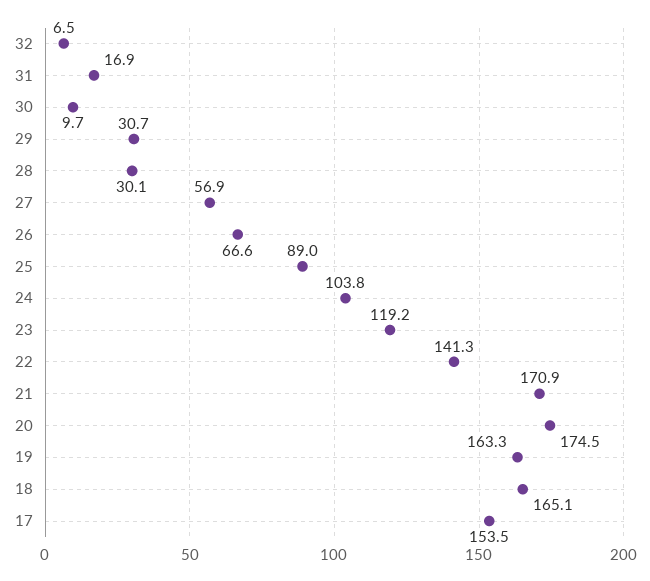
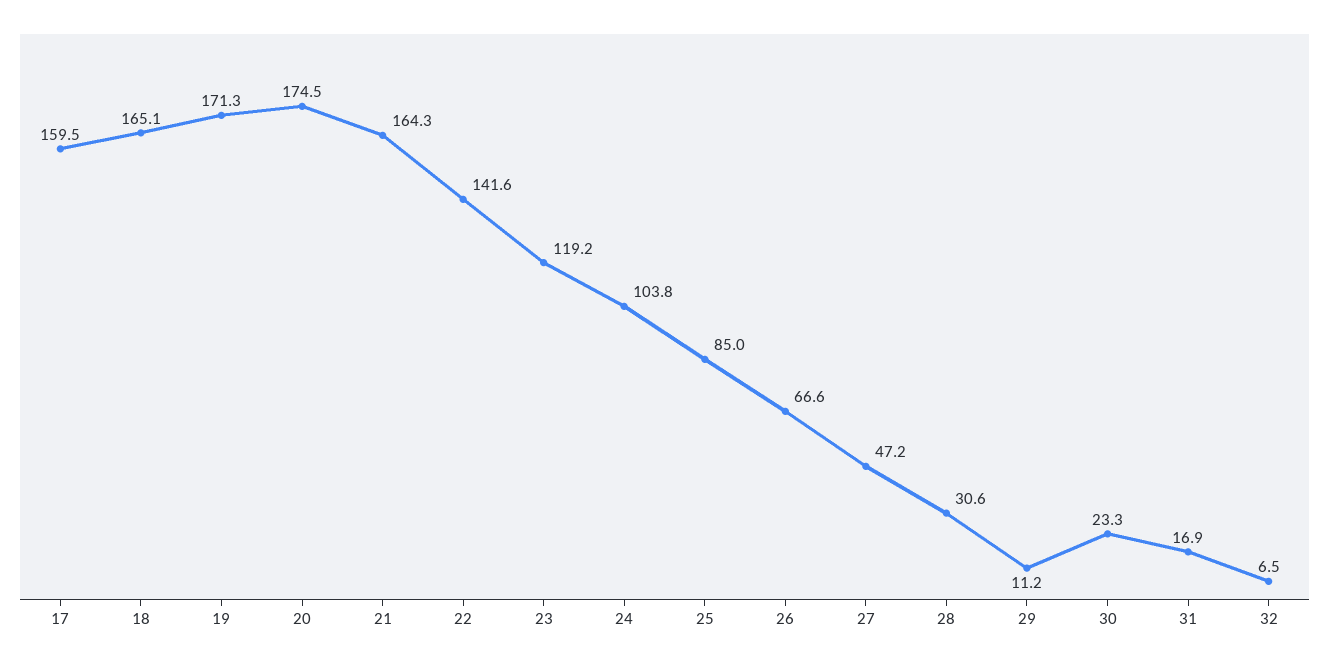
  {
    "32": 6.5,
    "31": 16.9,
-   "30": 9.7,
+   "30": 23.3,
-   "29": 30.7,
+   "29": 11.2,
-   "28": 30.1,
+   "28": 30.6,
-   "27": 56.9,
+   "27": 47.2,
    "26": 66.6,
-   "25": 89,
+   "25": 85,
    "24": 103.8,
    "23": 119.2,
-   "22": 141.3,
+   "22": 141.6,
-   "21": 170.9,
+   "21": 164.3,
    "20": 174.5,
-   "19": 163.3,
+   "19": 171.3,
    "18": 165.1,
-   "17": 153.5
+   "17": 159.5
  }

